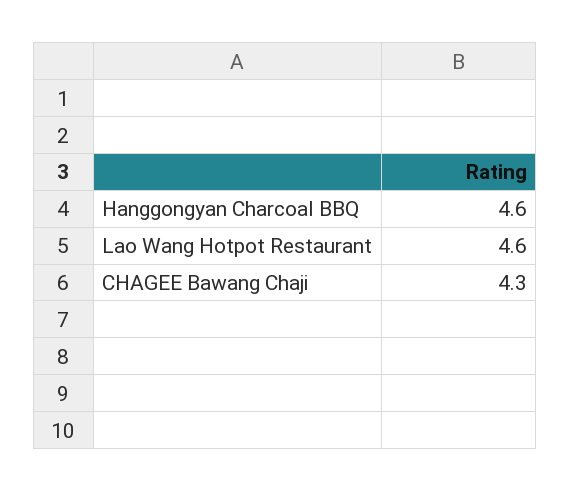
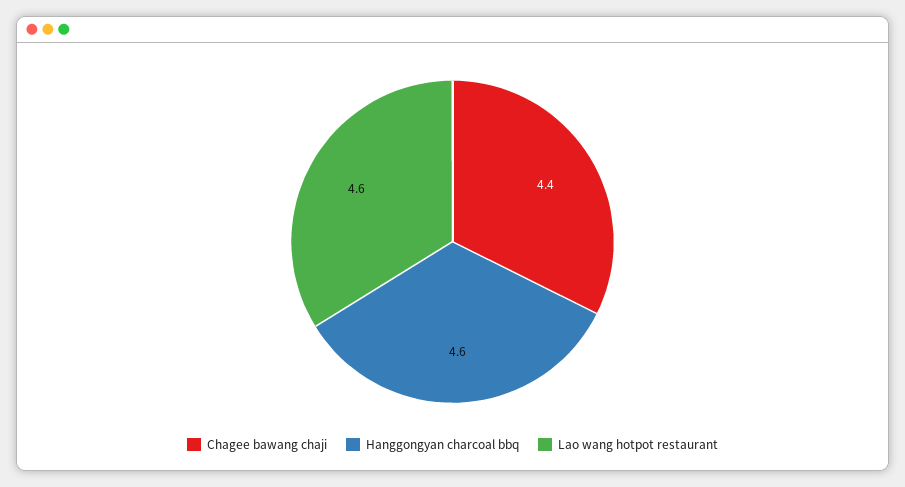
  {
    "Hanggongyan Charcoal BBQ": 4.6,
    "Lao Wang Hotpot Restaurant": 4.6,
-   "CHAGEE Bawang Chaji": 4.3
+   "CHAGEE Bawang Chaji": 4.4
  }

